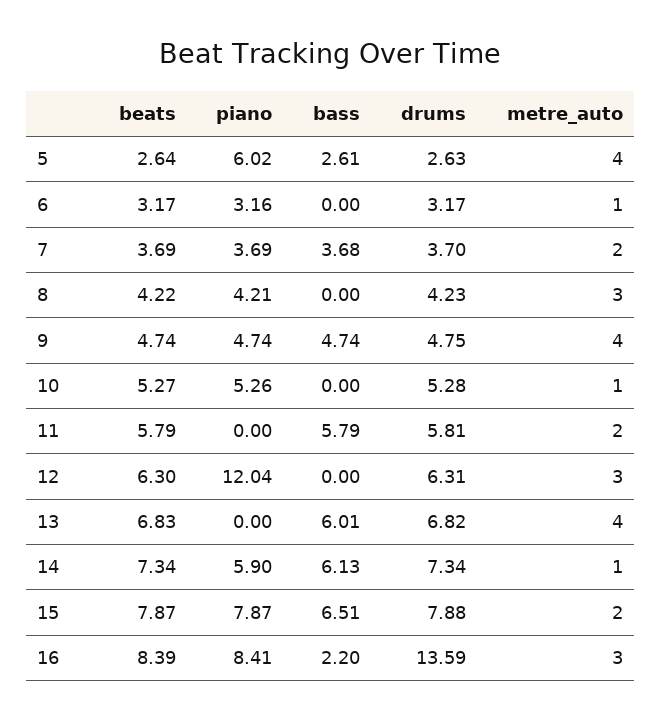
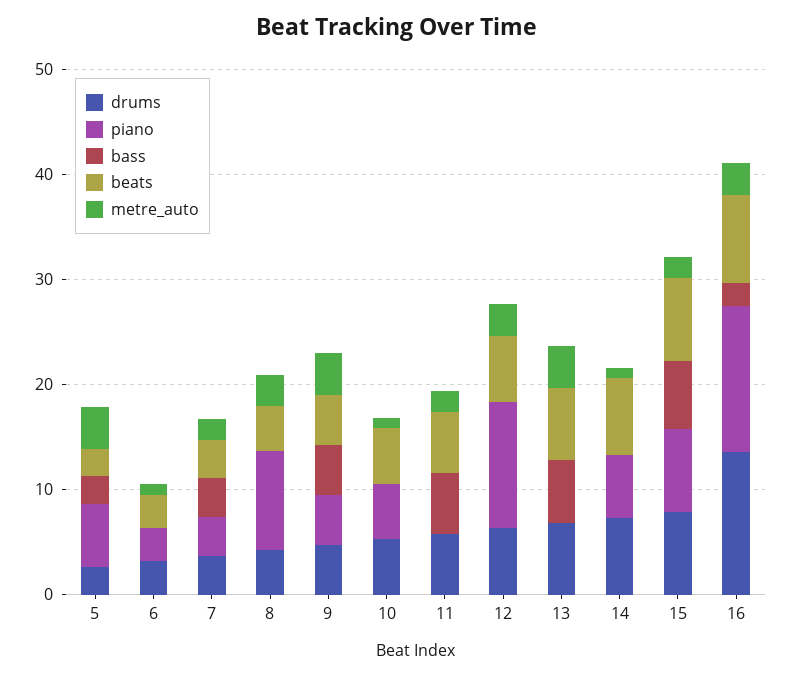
  {
    "beats": {
      "5": 2.64,
      "6": 3.17,
      "7": 3.69,
      "8": 4.22,
      "9": 4.74,
      "10": 5.27,
      "11": 5.79,
      "12": 6.3,
      "13": 6.83,
      "14": 7.34,
      "15": 7.87,
      "16": 8.39
    },
    "piano": {
      "5": 6.02,
      "6": 3.16,
      "7": 3.69,
-     "8": 4.21,
+     "8": 10,
      "9": 4.74,
      "10": 5.26,
      "11": 0,
      "12": 12.04,
      "13": 0,
      "14": 5.9,
      "15": 7.87,
-     "16": 8.41
+     "16": 14
    },
    "bass": {
      "5": 2.61,
      "6": 0,
      "7": 3.68,
      "8": 0,
      "9": 4.74,
      "10": 0,
      "11": 5.79,
      "12": 0,
      "13": 6.01,
-     "14": 6.13,
+     "14": 0,
      "15": 6.51,
      "16": 2.2
    },
    "drums": {
      "5": 2.63,
      "6": 3.17,
      "7": 3.7,
      "8": 4.23,
      "9": 4.75,
      "10": 5.28,
      "11": 5.81,
      "12": 6.31,
      "13": 6.82,
      "14": 7.34,
      "15": 7.88,
      "16": 13.59
    },
    "metre_auto": {
      "5": 4,
      "6": 1,
      "7": 2,
      "8": 3,
      "9": 4,
      "10": 1,
      "11": 2,
      "12": 3,
      "13": 4,
      "14": 1,
      "15": 2,
      "16": 3
    }
  }

